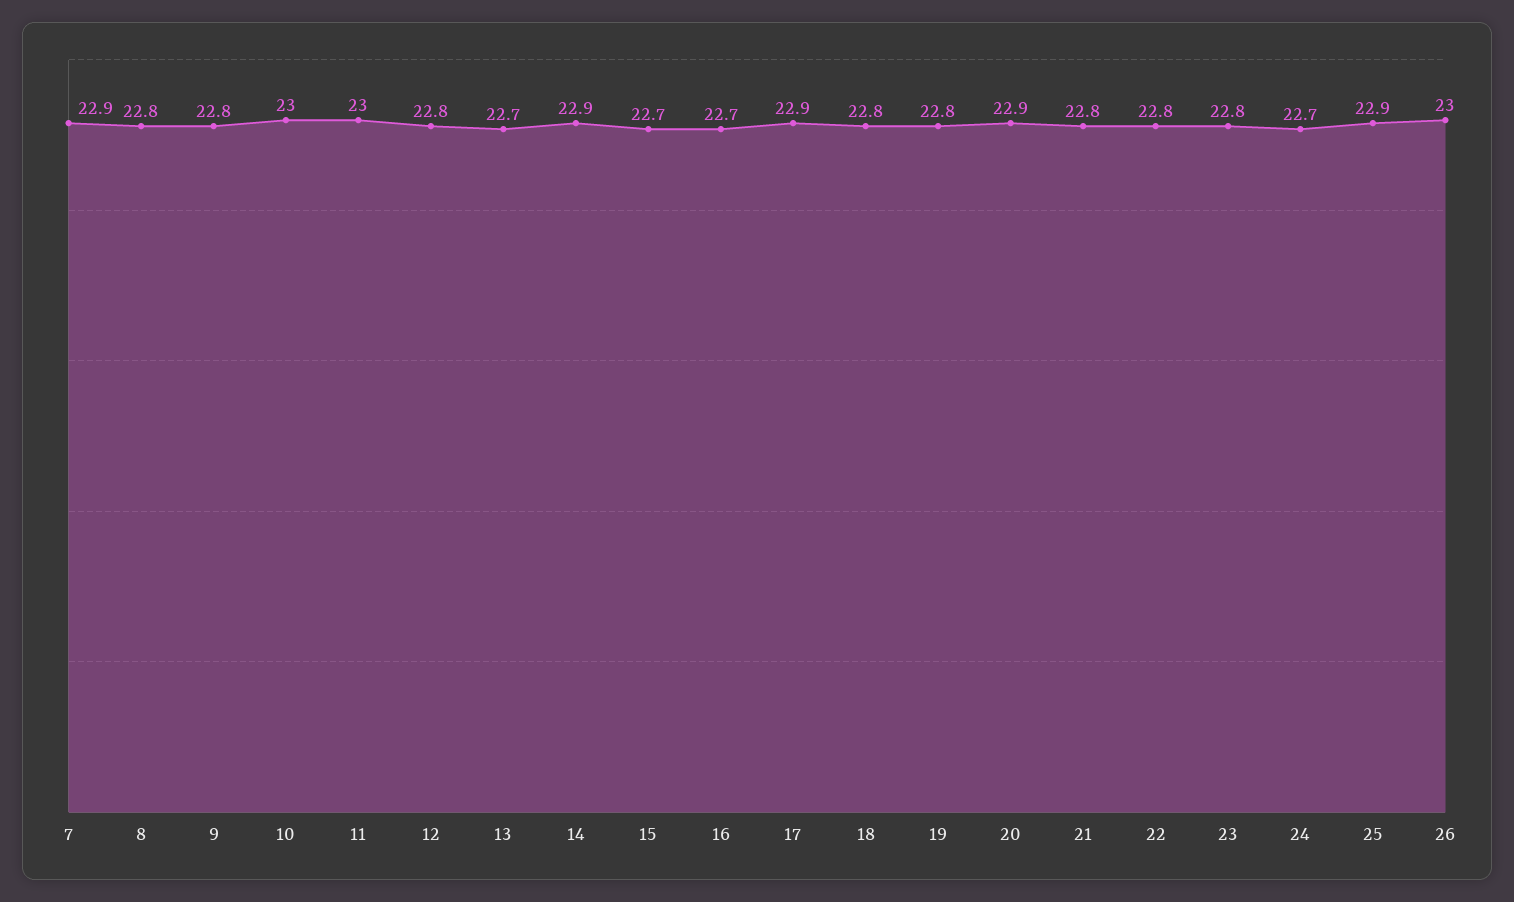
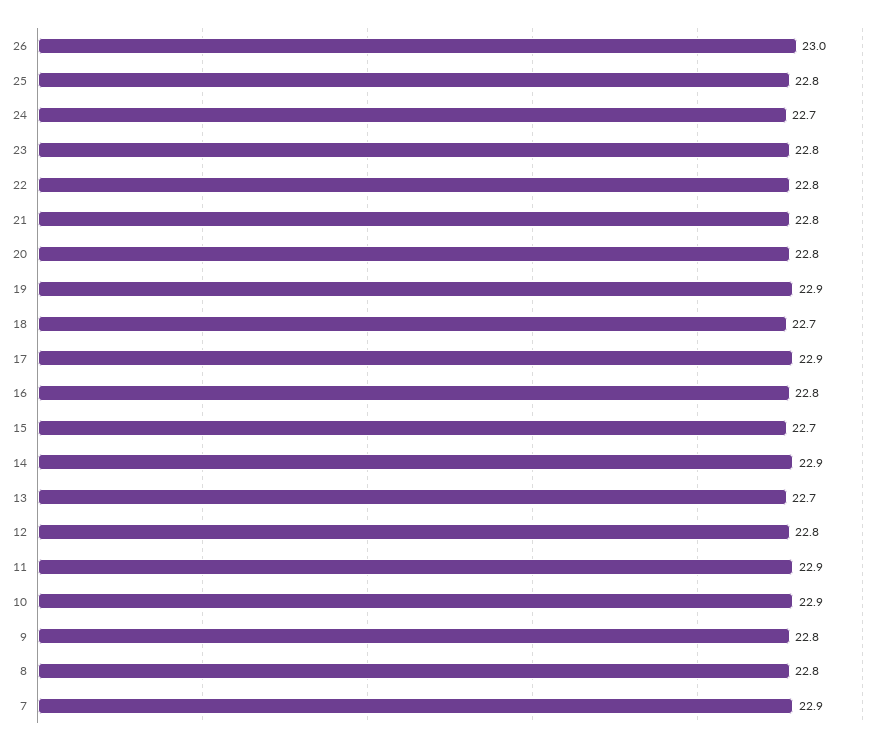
  {
    "7": 22.9,
    "8": 22.8,
    "9": 22.8,
-   "10": 23,
+   "10": 22.9,
-   "11": 23,
+   "11": 22.9,
    "12": 22.8,
    "13": 22.7,
    "14": 22.9,
    "15": 22.7,
-   "16": 22.7,
+   "16": 22.8,
    "17": 22.9,
-   "18": 22.8,
+   "18": 22.7,
-   "19": 22.8,
+   "19": 22.9,
-   "20": 22.9,
+   "20": 22.8,
    "21": 22.8,
    "22": 22.8,
    "23": 22.8,
    "24": 22.7,
-   "25": 22.9,
+   "25": 22.8,
    "26": 23
  }

